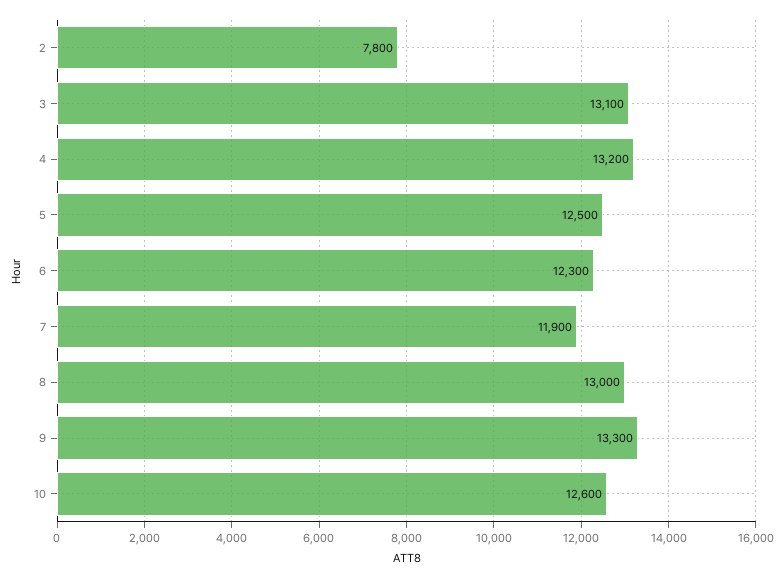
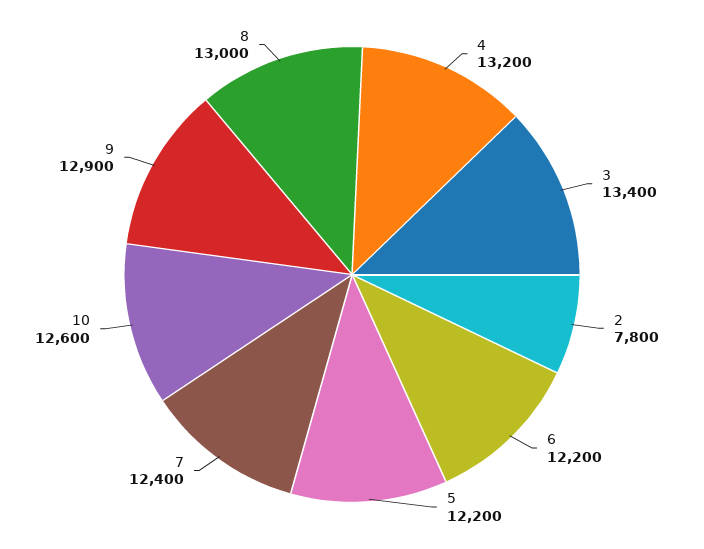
  {
    "2": 7800,
-   "3": 13100,
+   "3": 13400,
    "4": 13200,
-   "5": 12500,
+   "5": 12200,
-   "6": 12300,
+   "6": 12200,
-   "7": 11900,
+   "7": 12400,
    "8": 13000,
-   "9": 13300,
+   "9": 12900,
    "10": 12600
  }

